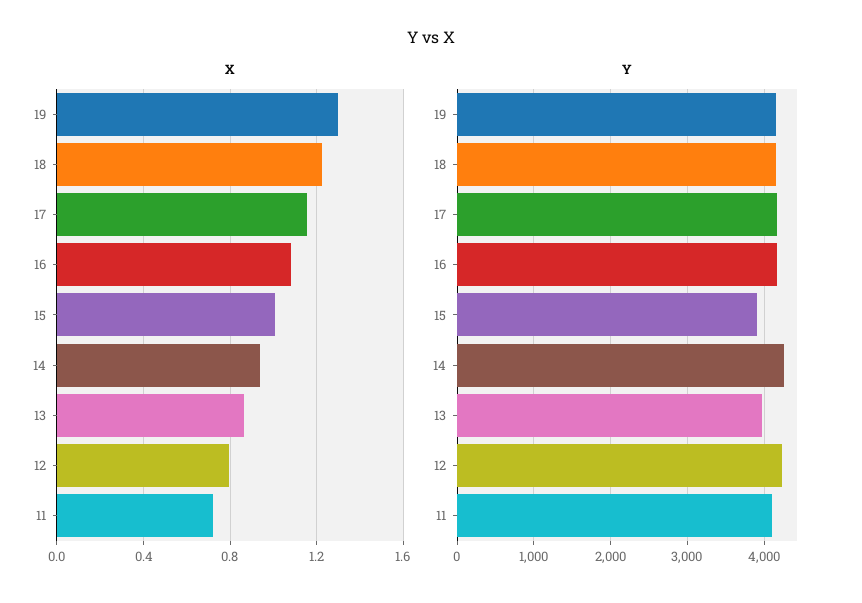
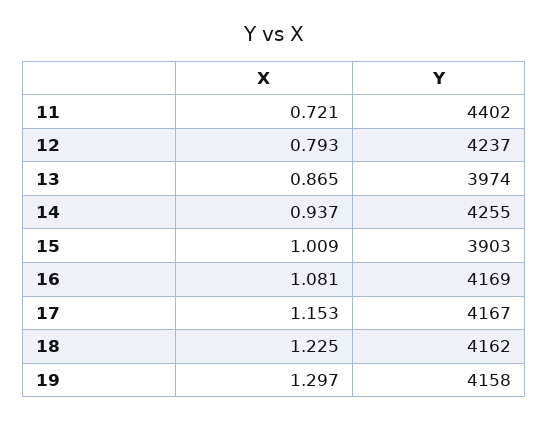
  {
    "X": {
      "19": 1.297,
      "18": 1.225,
      "17": 1.153,
      "16": 1.081,
      "15": 1.009,
      "14": 0.937,
      "13": 0.865,
      "12": 0.793,
      "11": 0.721
    },
    "Y": {
      "19": 4158,
      "18": 4162,
      "17": 4167,
      "16": 4169,
      "15": 3903,
      "14": 4255,
      "13": 3974,
      "12": 4237,
-     "11": 4100
+     "11": 4402
    }
  }

